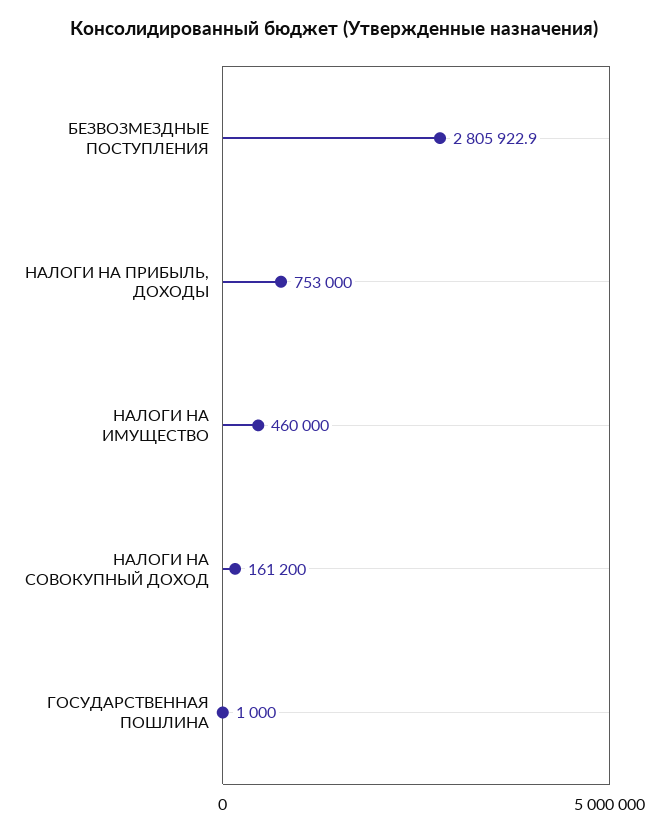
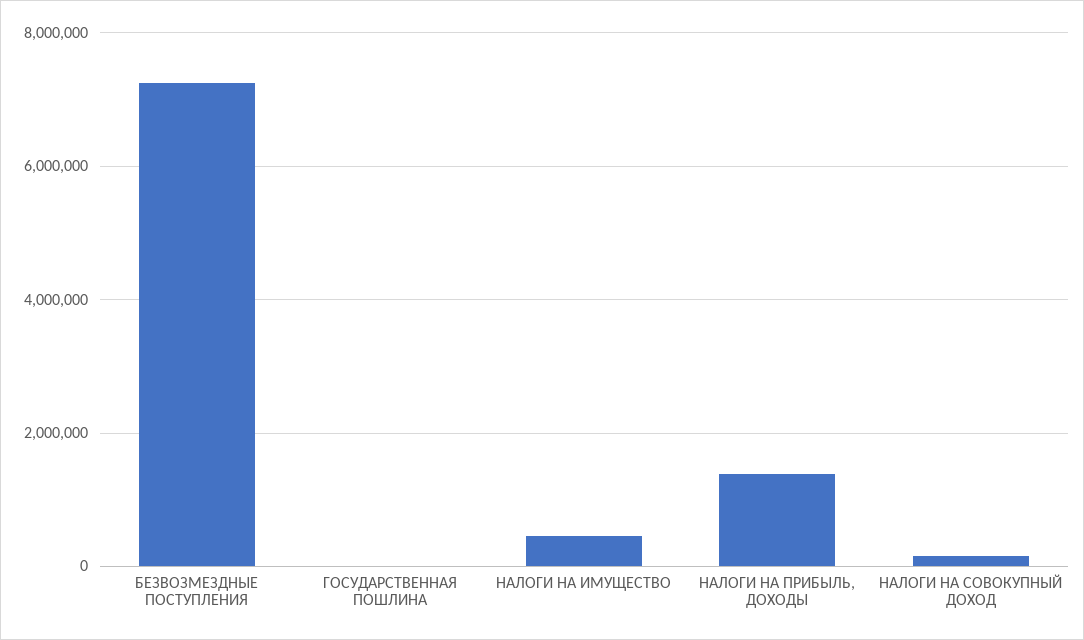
  {
-   "БЕЗВОЗМЕЗДНЫЕ ПОСТУПЛЕНИЯ": 2805922.9,
+   "БЕЗВОЗМЕЗДНЫЕ ПОСТУПЛЕНИЯ": 7200000,
-   "НАЛОГИ НА ПРИБЫЛЬ, ДОХОДЫ": 753000,
+   "НАЛОГИ НА ПРИБЫЛЬ, ДОХОДЫ": 1400000,
    "НАЛОГИ НА ИМУЩЕСТВО": 460000,
    "НАЛОГИ НА СОВОКУПНЫЙ ДОХОД": 161200,
    "ГОСУДАРСТВЕННАЯ ПОШЛИНА": 1000
  }

